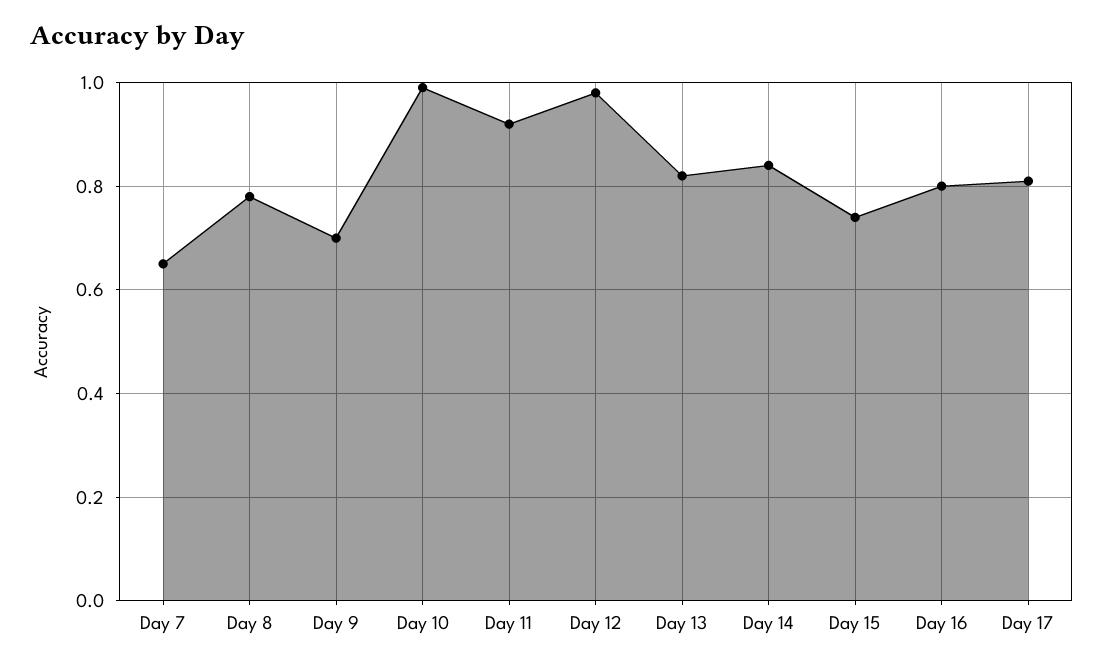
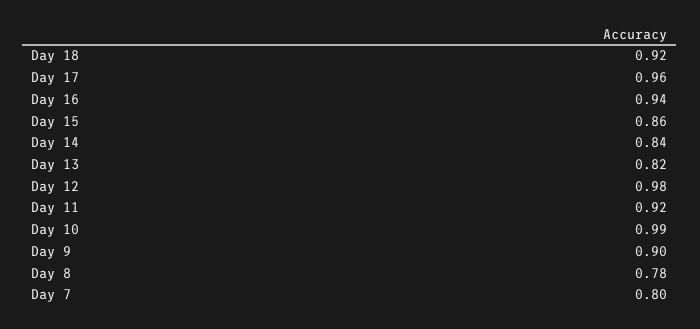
  {
-   "Day 7": 0.65,
+   "Day 7": 0.8,
    "Day 8": 0.78,
-   "Day 9": 0.7,
+   "Day 9": 0.9,
    "Day 10": 0.99,
    "Day 11": 0.92,
    "Day 12": 0.98,
    "Day 13": 0.82,
    "Day 14": 0.84,
-   "Day 15": 0.75,
+   "Day 15": 0.86,
-   "Day 16": 0.8,
+   "Day 16": 0.94,
-   "Day 17": 0.8
+   "Day 17": 0.96,
+   "Day 18": 0.92
  }

